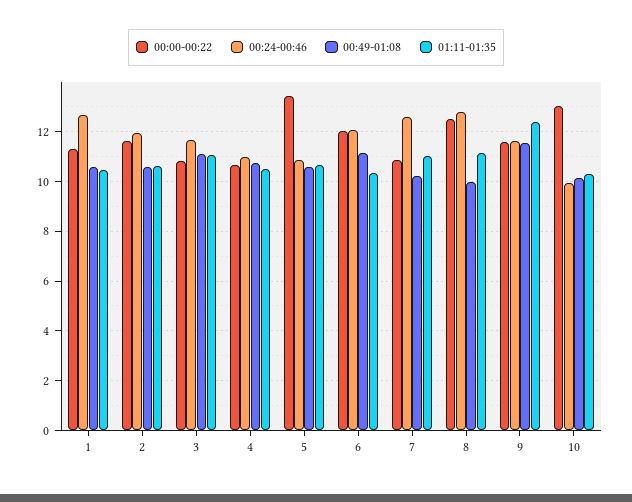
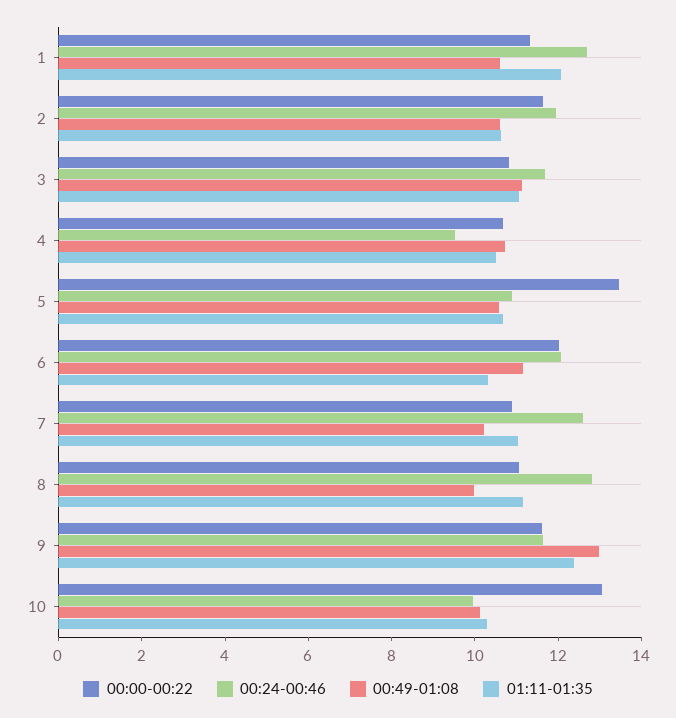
  {
    "00:00-00:22": {
      "1": 11.25,
      "2": 11.75,
      "3": 10.75,
      "4": 10.75,
      "5": 13.5,
      "6": 12,
      "7": 11,
-     "8": 12.5,
+     "8": 11,
      "9": 11.5,
      "10": 13
    },
    "00:24-00:46": {
      "1": 12.75,
      "2": 12,
      "3": 11.75,
-     "4": 11,
+     "4": 9.5,
      "5": 11,
      "6": 12,
      "7": 12.5,
      "8": 12.75,
      "9": 11.75,
      "10": 10
    },
    "00:49-01:08": {
      "1": 10.5,
      "2": 10.5,
      "3": 11,
      "4": 10.75,
      "5": 10.5,
      "6": 11.25,
      "7": 10.25,
      "8": 10,
-     "9": 11.5,
+     "9": 13,
      "10": 10.25
    },
    "01:11-01:35": {
-     "1": 10.5,
+     "1": 12,
      "2": 10.75,
      "3": 11,
      "4": 10.5,
      "5": 10.75,
      "6": 10.25,
      "7": 11,
      "8": 11.25,
      "9": 12.25,
      "10": 10.25
    }
  }

